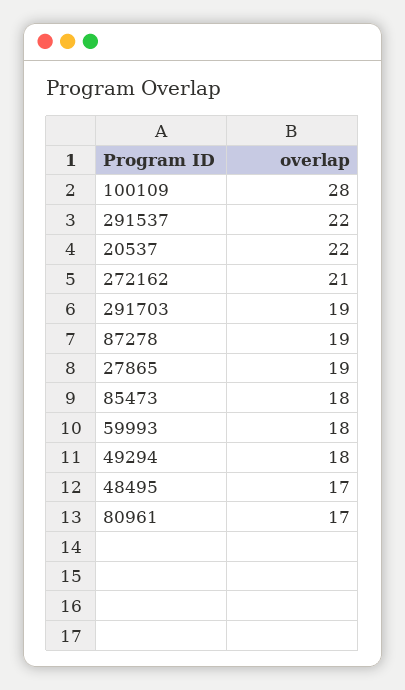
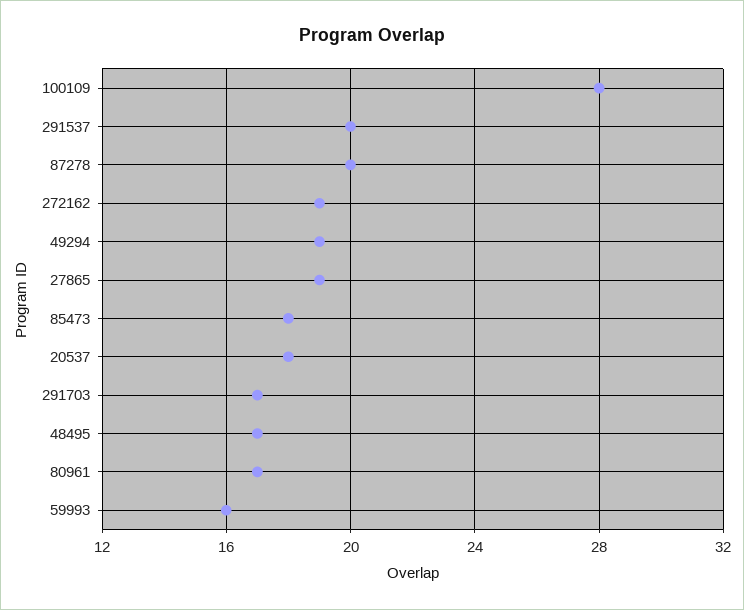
  {
    "100109": 28,
-   "291537": 22,
+   "291537": 20,
-   "20537": 22,
+   "20537": 18,
-   "272162": 21,
+   "272162": 19,
-   "291703": 19,
+   "291703": 17,
-   "87278": 19,
+   "87278": 20,
    "27865": 19,
    "85473": 18,
-   "59993": 18,
+   "59993": 16,
-   "49294": 18,
+   "49294": 19,
    "48495": 17,
    "80961": 17
  }

